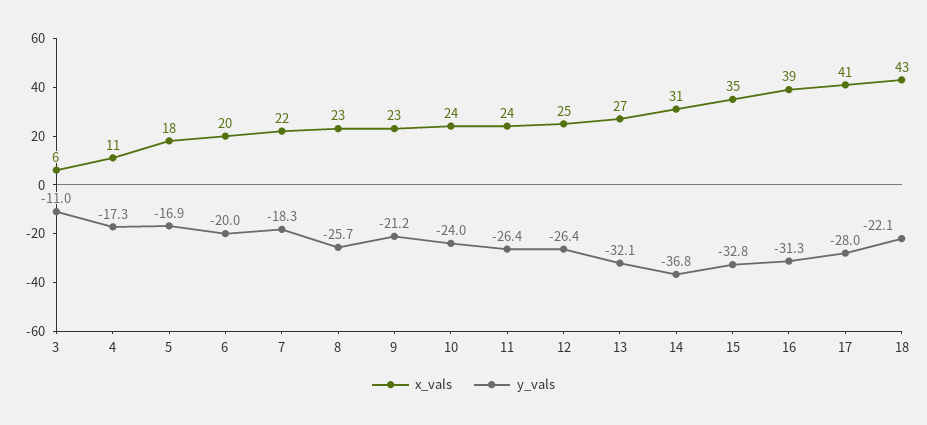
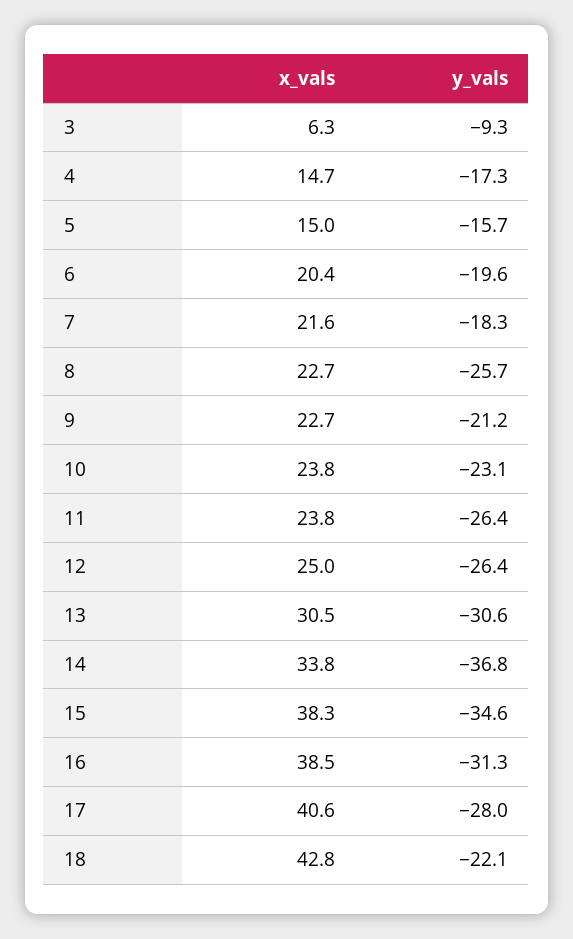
  {
    "x_vals": {
      "3": 6.3,
-     "4": 11,
+     "4": 14.7,
-     "5": 18,
+     "5": 15,
      "6": 20.4,
      "7": 21.6,
      "8": 22.7,
      "9": 22.7,
      "10": 23.8,
      "11": 23.8,
      "12": 25,
-     "13": 27,
+     "13": 30.5,
-     "14": 31,
+     "14": 33.8,
-     "15": 35,
+     "15": 38.3,
      "16": 38.5,
      "17": 40.6,
      "18": 42.8
    },
    "y_vals": {
-     "3": -11,
+     "3": -9.3,
      "4": -17.3,
-     "5": -16.9,
+     "5": -15.7,
-     "6": -20,
+     "6": -19.6,
      "7": -18.3,
      "8": -25.7,
      "9": -21.2,
-     "10": -24,
+     "10": -23.1,
      "11": -26.4,
      "12": -26.4,
-     "13": -32.1,
+     "13": -30.6,
      "14": -36.8,
-     "15": -32.8,
+     "15": -34.6,
      "16": -31.3,
      "17": -28,
      "18": -22.1
    }
  }

